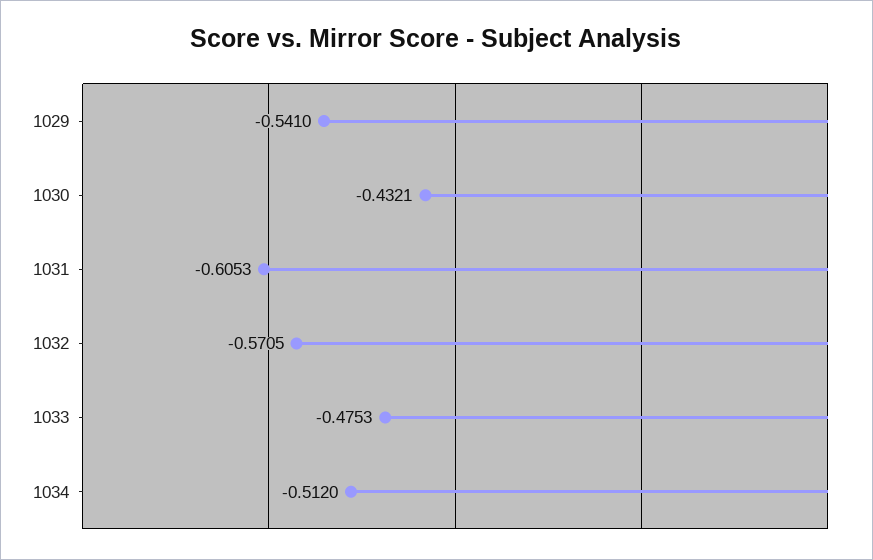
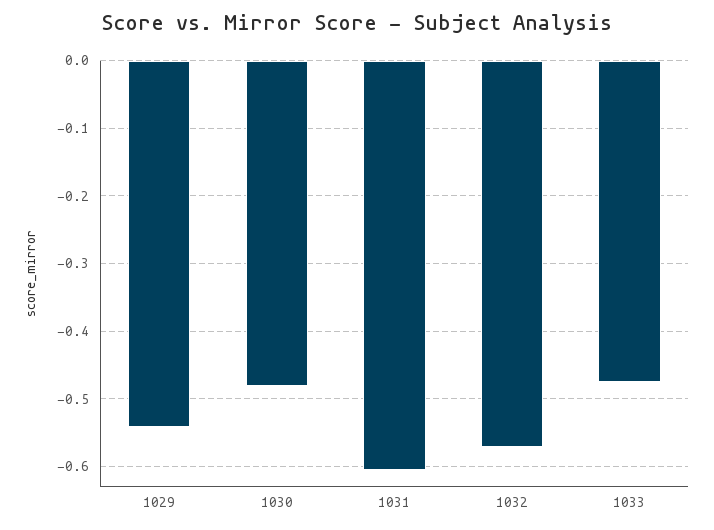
  {
    "1029": -0.541,
-   "1030": -0.4321,
+   "1030": -0.48,
    "1031": -0.6053,
    "1032": -0.5705,
-   "1033": -0.4753,
+   "1033": -0.4753
-   "1034": -0.512
  }

